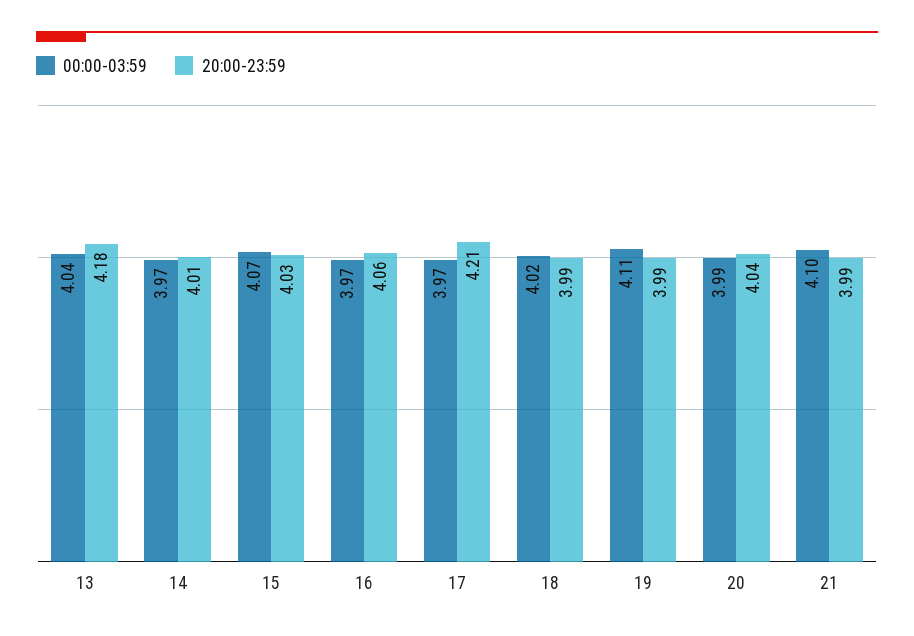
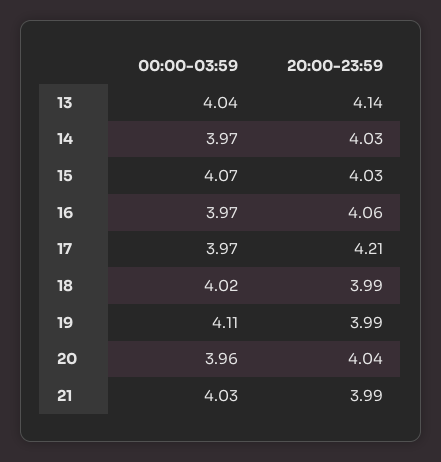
  {
    "00:00-03:59": {
      "13": 4.04,
      "14": 3.97,
      "15": 4.07,
      "16": 3.97,
      "17": 3.97,
      "18": 4.02,
      "19": 4.11,
-     "20": 3.99,
+     "20": 3.96,
-     "21": 4.1
+     "21": 4.03
    },
    "20:00-23:59": {
-     "13": 4.18,
+     "13": 4.14,
-     "14": 4.01,
+     "14": 4.03,
      "15": 4.03,
      "16": 4.06,
      "17": 4.21,
      "18": 3.99,
      "19": 3.99,
      "20": 4.04,
      "21": 3.99
    }
  }

